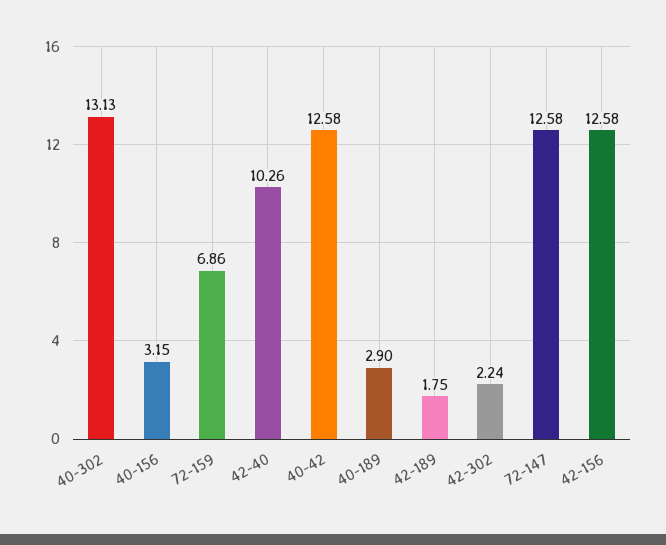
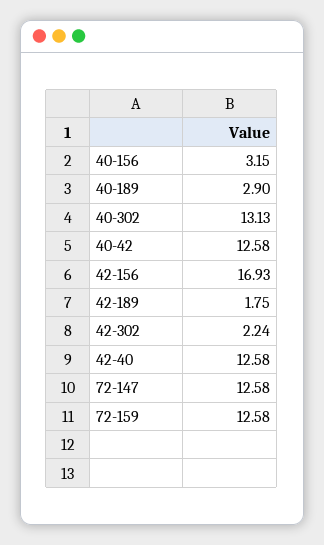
  {
    "40-302": 13.13,
    "40-156": 3.15,
-   "72-159": 6.86,
+   "72-159": 12.58,
-   "42-40": 10.26,
+   "42-40": 12.58,
    "40-42": 12.58,
    "40-189": 2.9,
    "42-189": 1.75,
    "42-302": 2.24,
    "72-147": 12.58,
-   "42-156": 12.58
+   "42-156": 16.93
  }

